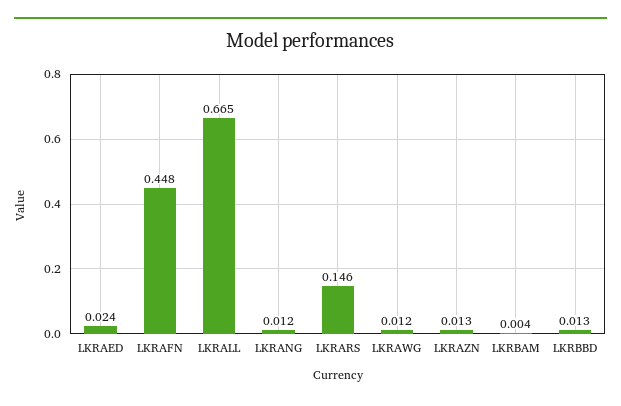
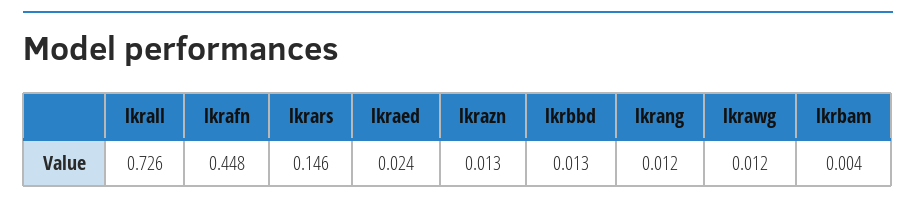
  {
    "LKRAED": 0.024,
    "LKRAFN": 0.448,
-   "LKRALL": 0.665,
+   "LKRALL": 0.726,
    "LKRANG": 0.012,
    "LKRARS": 0.146,
    "LKRAWG": 0.012,
    "LKRAZN": 0.013,
    "LKRBAM": 0.004,
    "LKRBBD": 0.013
  }

